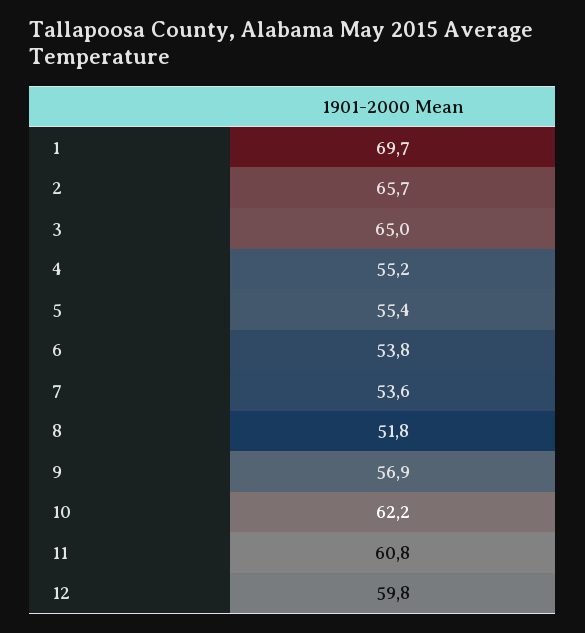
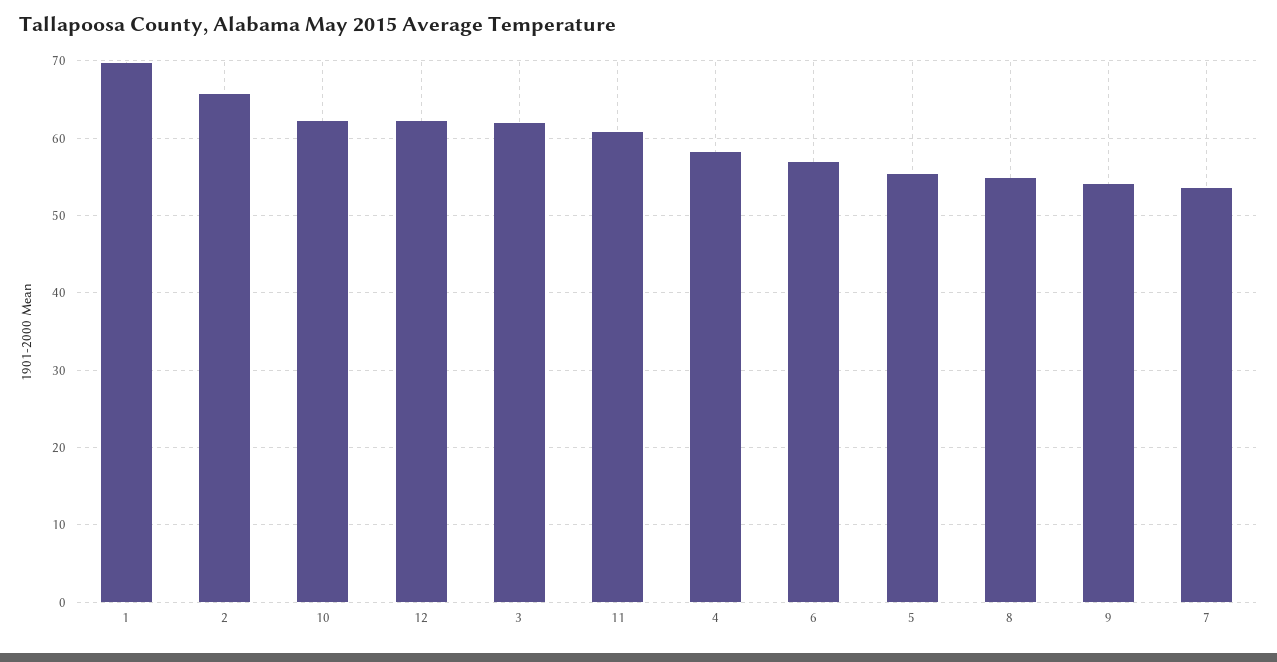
  {
    "1": 69.7,
    "2": 65.7,
-   "3": 65,
+   "3": 62,
-   "4": 55.2,
+   "4": 58,
    "5": 55.4,
-   "6": 53.8,
+   "6": 57,
    "7": 53.6,
-   "8": 51.8,
+   "8": 55,
-   "9": 56.9,
+   "9": 54,
    "10": 62.2,
    "11": 60.8,
-   "12": 59.8
+   "12": 62
  }

